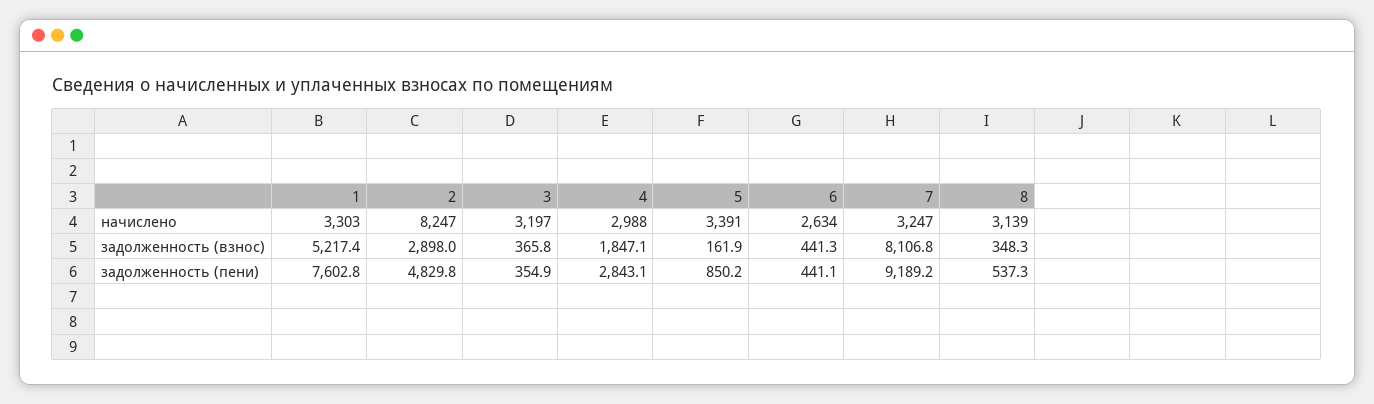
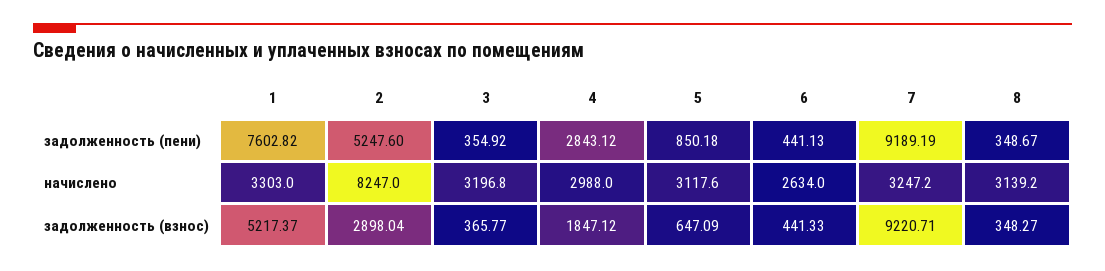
  {
    "1": {
      "начислено": 3303,
      "задолженность (взнос)": 5217.37,
      "задолженность (пени)": 7602.82
    },
    "2": {
      "начислено": 8247,
      "задолженность (взнос)": 2898.04,
-     "задолженность (пени)": 4829.8
+     "задолженность (пени)": 5247.6
    },
    "3": {
      "начислено": 3196.8,
      "задолженность (взнос)": 365.77,
      "задолженность (пени)": 354.92
    },
    "4": {
      "начислено": 2988,
      "задолженность (взнос)": 1847.12,
      "задолженность (пени)": 2843.12
    },
    "5": {
-     "начислено": 3391,
+     "начислено": 3117.6,
-     "задолженность (взнос)": 161.9,
+     "задолженность (взнос)": 647.09,
      "задолженность (пени)": 850.18
    },
    "6": {
      "начислено": 2634,
      "задолженность (взнос)": 441.33,
      "задолженность (пени)": 441.13
    },
    "7": {
      "начислено": 3247.2,
-     "задолженность (взнос)": 8106.8,
+     "задолженность (взнос)": 9220.71,
      "задолженность (пени)": 9189.19
    },
    "8": {
      "начислено": 3139.2,
      "задолженность (взнос)": 348.27,
-     "задолженность (пени)": 537.3
+     "задолженность (пени)": 348.67
    }
  }

